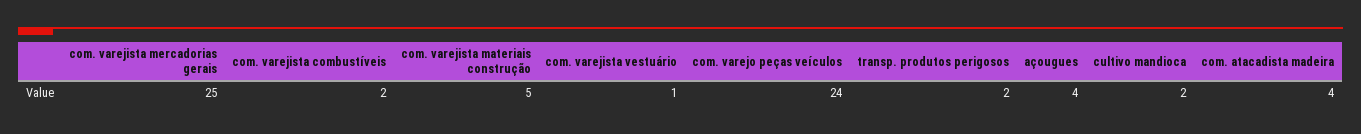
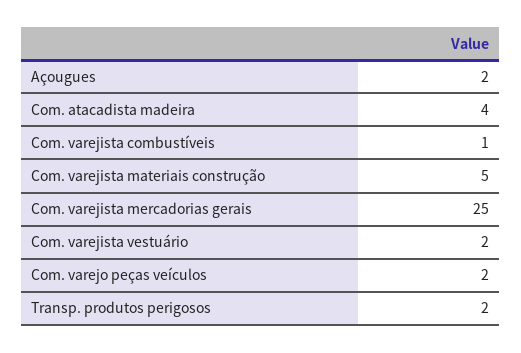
  {
    "com. varejista mercadorias gerais": 25,
-   "com. varejista combustíveis": 2,
+   "com. varejista combustíveis": 1,
    "com. varejista materiais construção": 5,
-   "com. varejista vestuário": 1,
+   "com. varejista vestuário": 2,
-   "com. varejo peças veículos": 24,
+   "com. varejo peças veículos": 2,
    "transp. produtos perigosos": 2,
-   "açougues": 4,
+   "açougues": 2,
-   "cultivo mandioca": 2,
    "com. atacadista madeira": 4
  }

